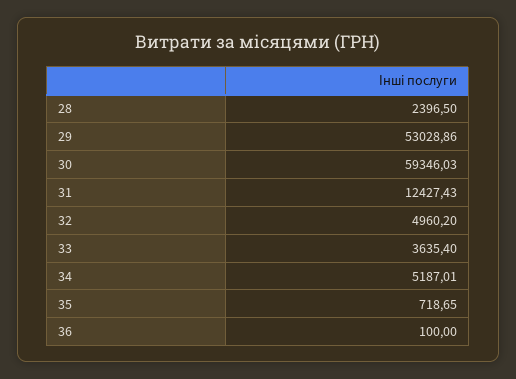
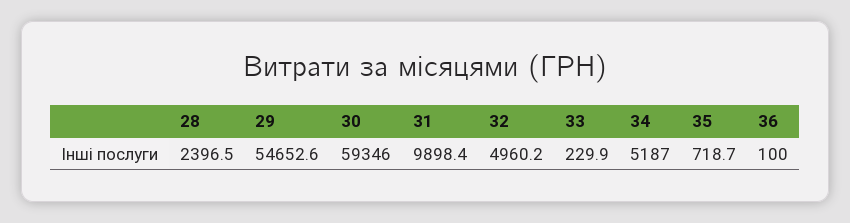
  {
    "28": 2396.5,
-   "29": 53028.86,
+   "29": 54652.6,
    "30": 59346.03,
-   "31": 12427.43,
+   "31": 9898.4,
    "32": 4960.2,
-   "33": 3635.4,
+   "33": 229.9,
    "34": 5187.01,
    "35": 718.65,
    "36": 100
  }

